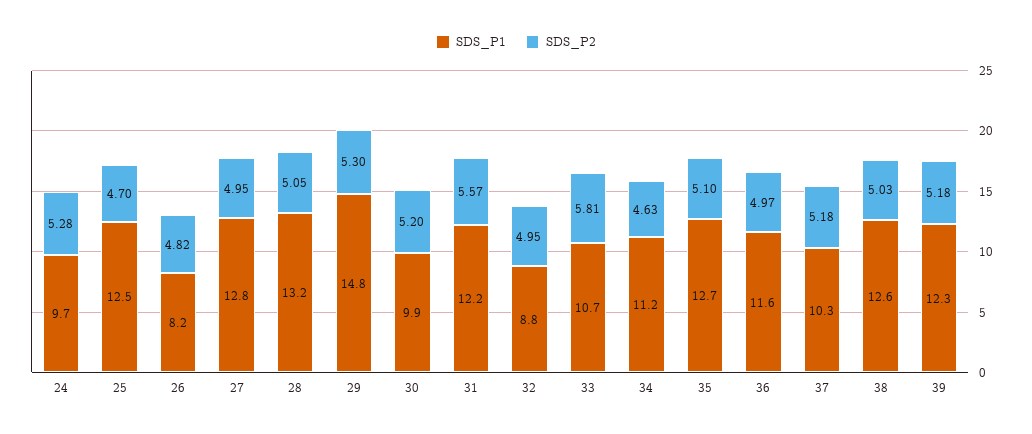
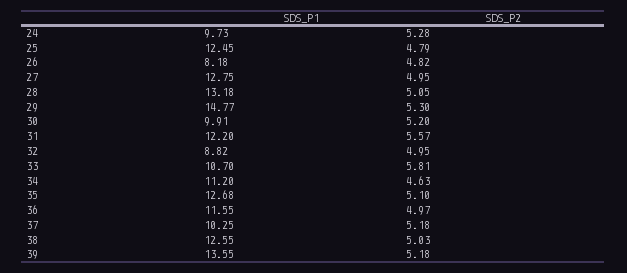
  {
    "SDS_P1": {
      "24": 9.73,
      "25": 12.45,
      "26": 8.18,
      "27": 12.75,
      "28": 13.18,
      "29": 14.77,
      "30": 9.91,
      "31": 12.2,
      "32": 8.82,
      "33": 10.7,
      "34": 11.2,
      "35": 12.68,
      "36": 11.55,
      "37": 10.25,
      "38": 12.55,
-     "39": 12.3
+     "39": 13.55
    },
    "SDS_P2": {
      "24": 5.28,
-     "25": 4.7,
+     "25": 4.79,
      "26": 4.82,
      "27": 4.95,
      "28": 5.05,
      "29": 5.3,
      "30": 5.2,
      "31": 5.57,
      "32": 4.95,
      "33": 5.81,
      "34": 4.63,
      "35": 5.1,
      "36": 4.97,
      "37": 5.18,
      "38": 5.03,
      "39": 5.18
    }
  }

